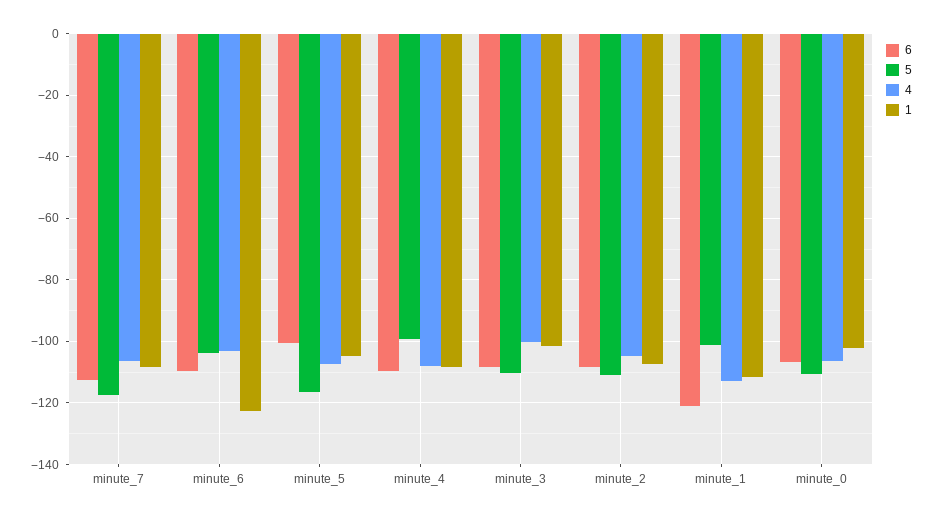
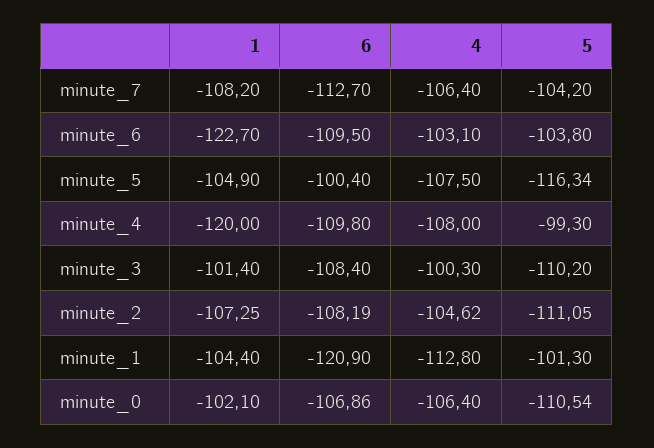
  {
    "6": {
      "minute_7": -112.7,
      "minute_6": -109.5,
      "minute_5": -100.4,
      "minute_4": -109.8,
      "minute_3": -108.4,
      "minute_2": -108.19,
      "minute_1": -120.9,
      "minute_0": -106.86
    },
    "5": {
-     "minute_7": -118,
+     "minute_7": -104.2,
      "minute_6": -103.8,
      "minute_5": -116.34,
      "minute_4": -99.3,
      "minute_3": -110.2,
      "minute_2": -111.05,
      "minute_1": -101.3,
      "minute_0": -110.54
    },
    "4": {
      "minute_7": -106.4,
      "minute_6": -103.1,
      "minute_5": -107.5,
      "minute_4": -108,
      "minute_3": -100.3,
      "minute_2": -104.62,
      "minute_1": -112.8,
      "minute_0": -106.4
    },
    "1": {
      "minute_7": -108.2,
      "minute_6": -122.7,
      "minute_5": -104.9,
-     "minute_4": -108,
+     "minute_4": -120,
      "minute_3": -101.4,
      "minute_2": -107.25,
-     "minute_1": -112,
+     "minute_1": -104.4,
      "minute_0": -102.1
    }
  }

